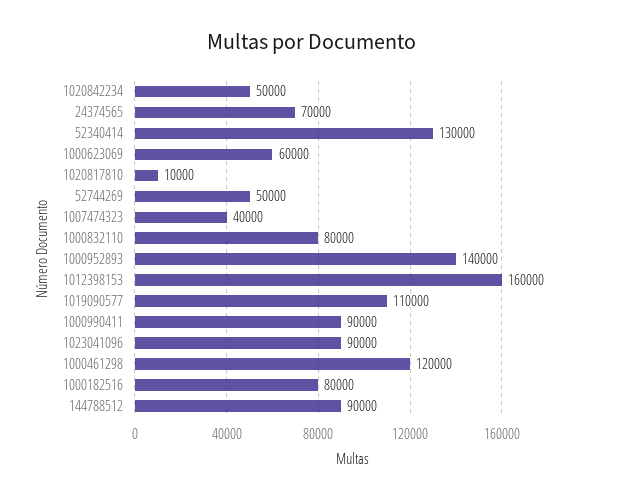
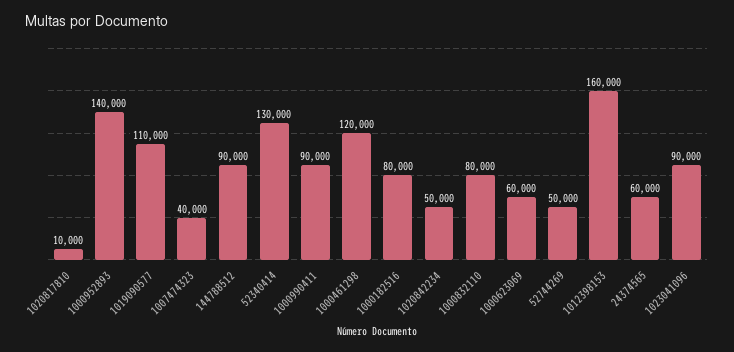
  {
    "1020842234": 50000,
-   "24374565": 70000,
+   "24374565": 60000,
    "52340414": 130000,
    "1000623069": 60000,
    "1020817810": 10000,
    "52744269": 50000,
    "1007474323": 40000,
    "1000832110": 80000,
    "1000952893": 140000,
    "1012398153": 160000,
    "1019090577": 110000,
    "1000990411": 90000,
    "1023041096": 90000,
    "1000461298": 120000,
    "1000182516": 80000,
    "144788512": 90000
  }

